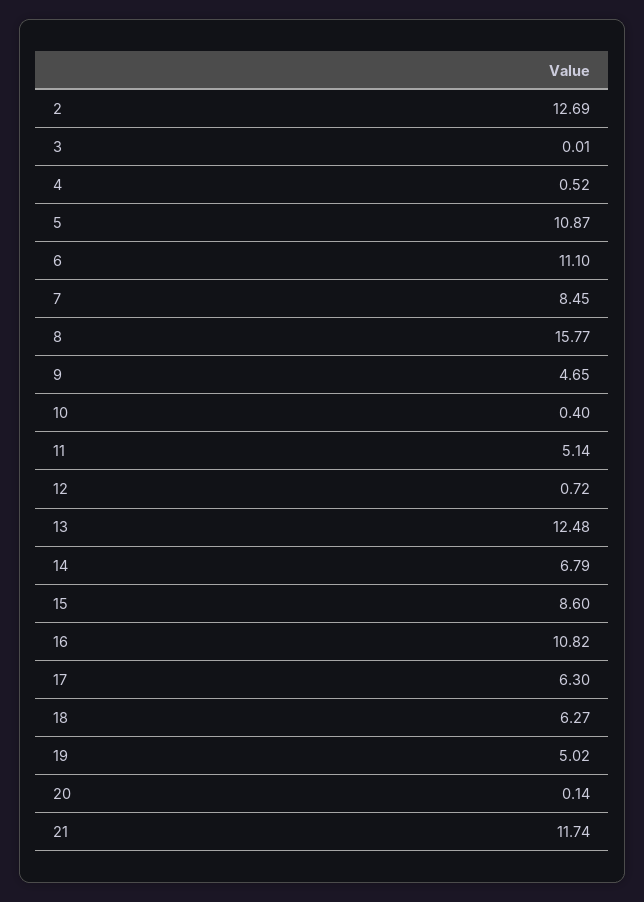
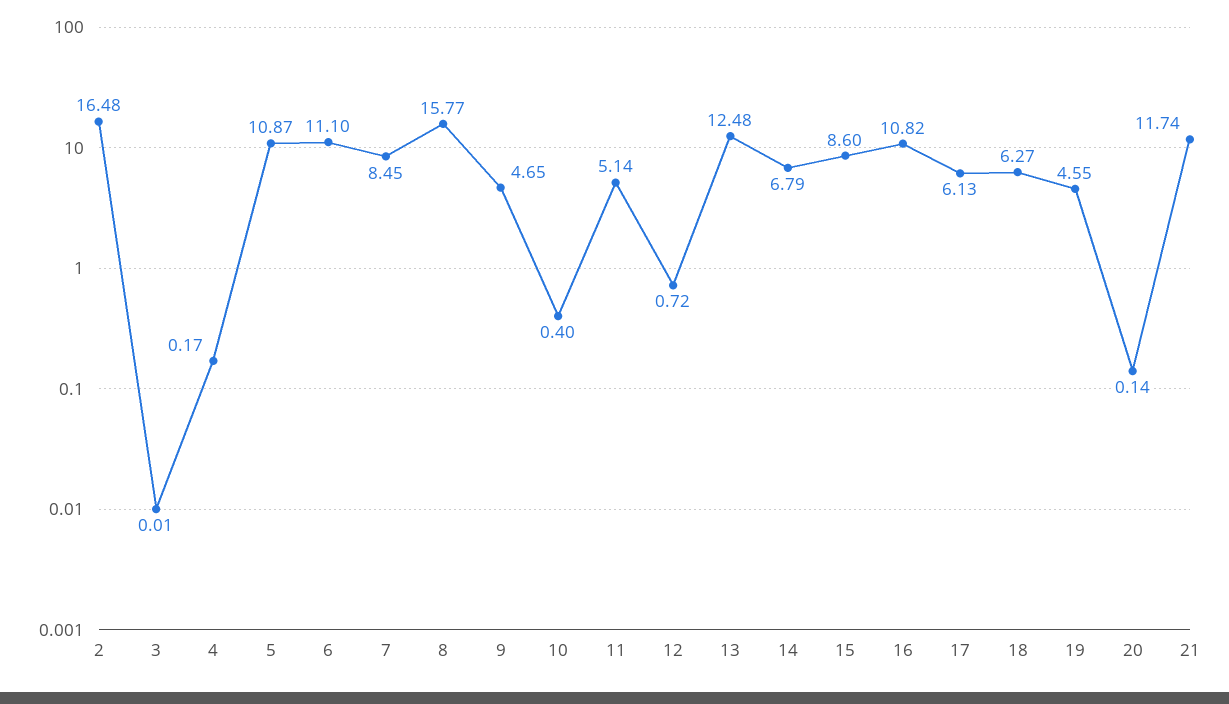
  {
-   "2": 12.69,
+   "2": 16.48,
    "3": 0.01,
-   "4": 0.52,
+   "4": 0.17,
    "5": 10.87,
    "6": 11.1,
    "7": 8.45,
    "8": 15.77,
    "9": 4.65,
    "10": 0.4,
    "11": 5.14,
    "12": 0.72,
    "13": 12.48,
    "14": 6.79,
    "15": 8.6,
    "16": 10.82,
-   "17": 6.3,
+   "17": 6.13,
    "18": 6.27,
-   "19": 5.02,
+   "19": 4.55,
    "20": 0.14,
    "21": 11.74
  }

